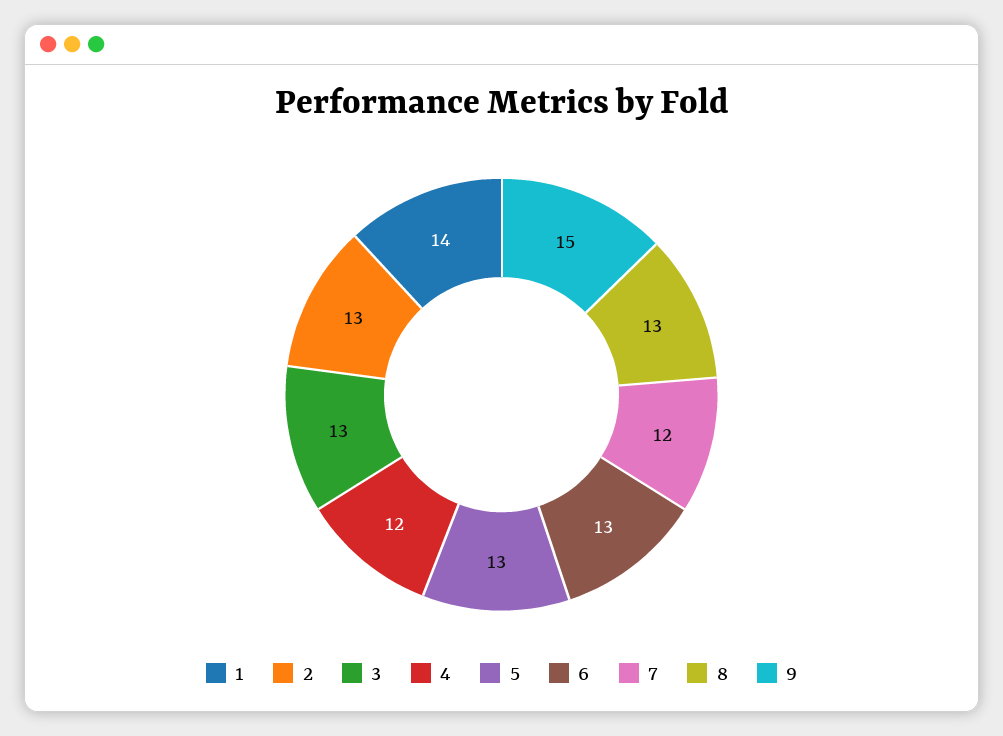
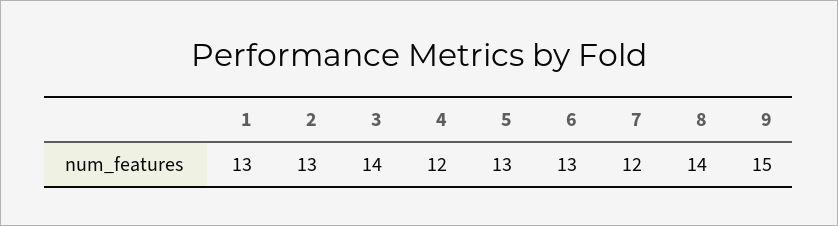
  {
-   "1": 14,
+   "1": 13,
    "2": 13,
-   "3": 13,
+   "3": 14,
    "4": 12,
    "5": 13,
    "6": 13,
    "7": 12,
-   "8": 13,
+   "8": 14,
    "9": 15
  }

